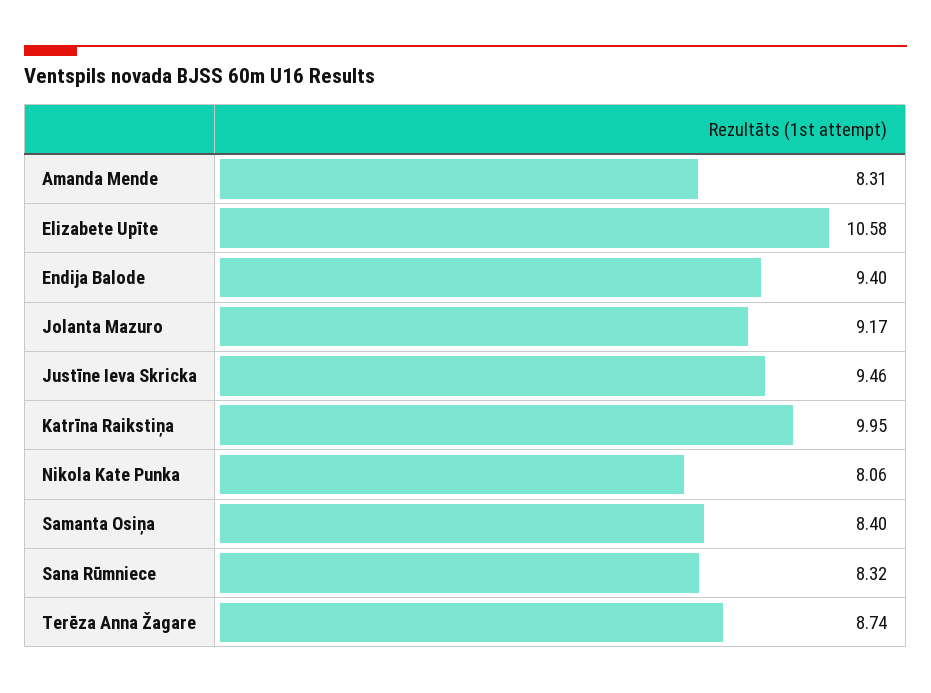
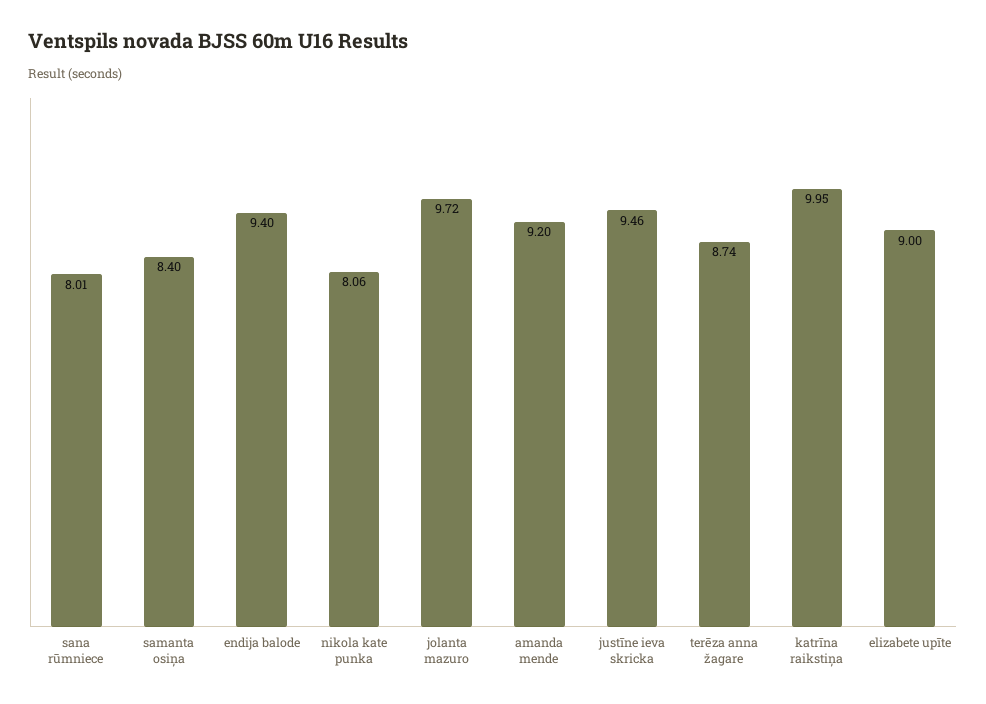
  {
-   "Amanda Mende": 8.31,
+   "Amanda Mende": 9.2,
-   "Elizabete Upīte": 10.58,
+   "Elizabete Upīte": 9,
    "Endija Balode": 9.4,
-   "Jolanta Mazuro": 9.17,
+   "Jolanta Mazuro": 9.72,
    "Justīne Ieva Skricka": 9.46,
    "Katrīna Raikstiņa": 9.95,
    "Nikola Kate Punka": 8.06,
    "Samanta Osiņa": 8.4,
-   "Sana Rūmniece": 8.32,
+   "Sana Rūmniece": 8.01,
    "Terēza Anna Žagare": 8.74
  }

